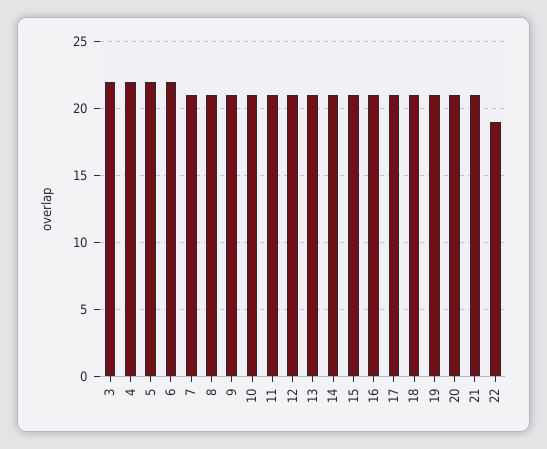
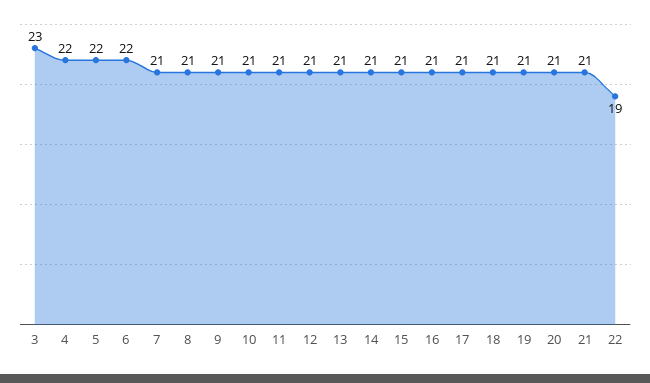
  {
-   "3": 22,
+   "3": 23,
    "4": 22,
    "5": 22,
    "6": 22,
    "7": 21,
    "8": 21,
    "9": 21,
    "10": 21,
    "11": 21,
    "12": 21,
    "13": 21,
    "14": 21,
    "15": 21,
    "16": 21,
    "17": 21,
    "18": 21,
    "19": 21,
    "20": 21,
    "21": 21,
    "22": 19
  }

